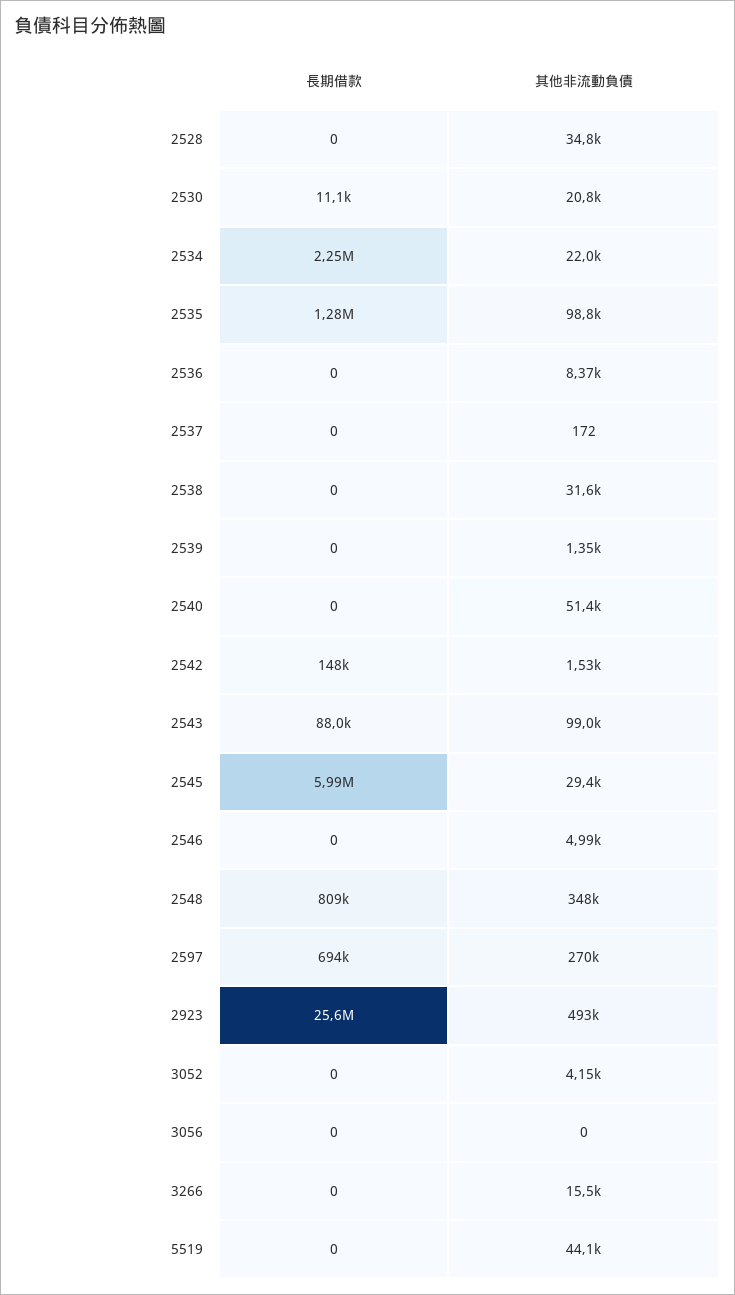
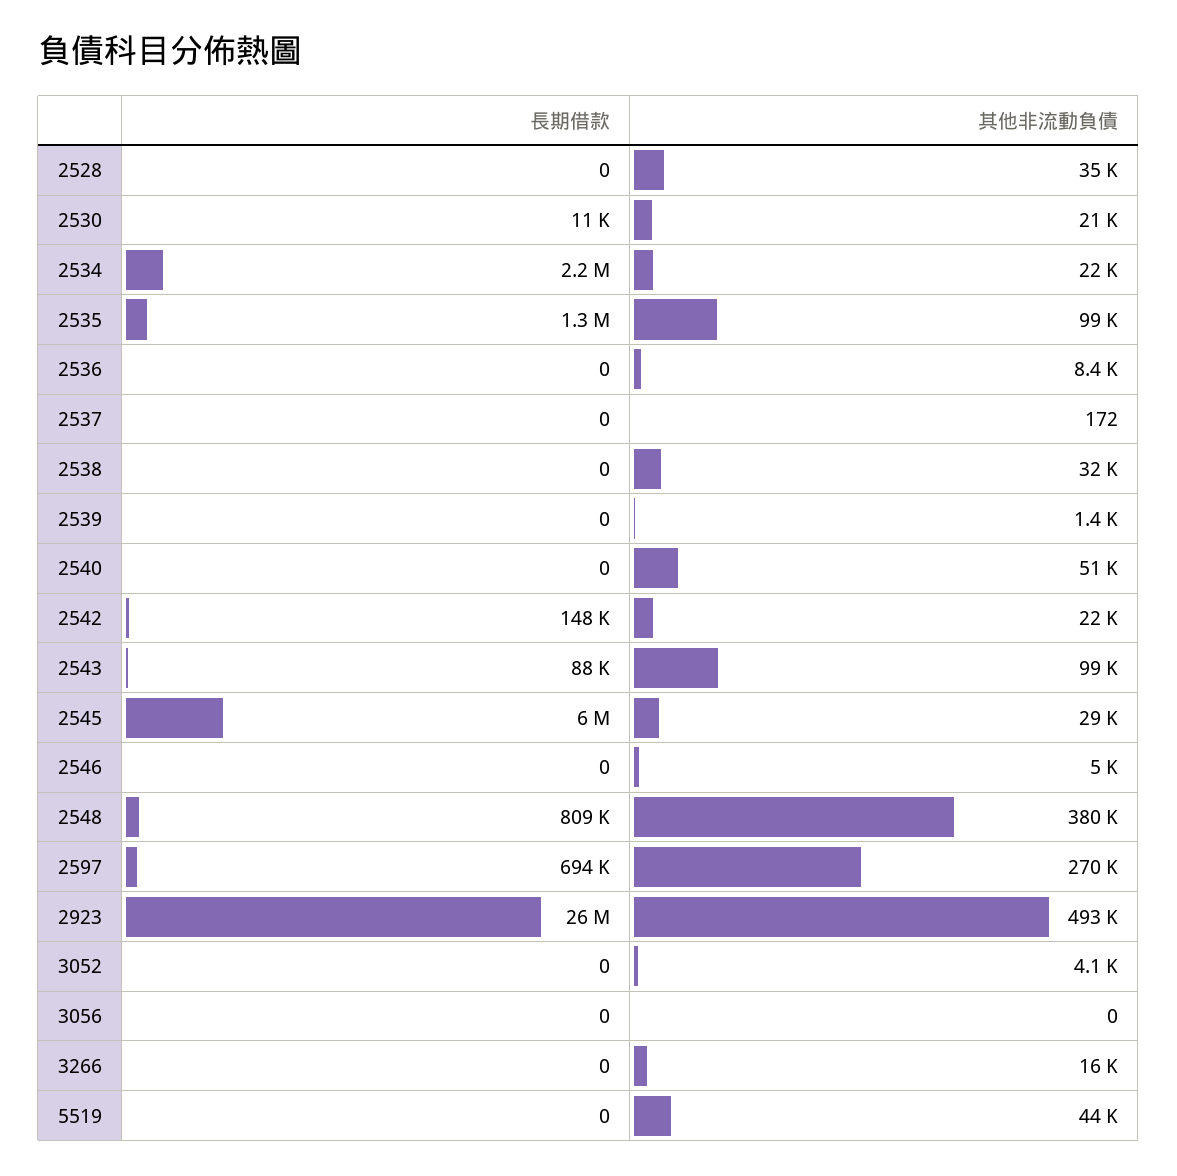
  {
    "長期借款": {
      "2528": 0,
      "2530": 11100,
      "2534": 2250000,
      "2535": 1280000,
      "2536": 0,
      "2537": 0,
      "2538": 0,
      "2539": 0,
      "2540": 0,
      "2542": 148000,
      "2543": 88000,
      "2545": 5990000,
      "2546": 0,
      "2548": 809000,
      "2597": 694000,
      "2923": 25600000,
      "3052": 0,
      "3056": 0,
      "3266": 0,
      "5519": 0
    },
    "其他非流動負債": {
      "2528": 34800,
      "2530": 20800,
      "2534": 22000,
      "2535": 98800,
      "2536": 8370,
      "2537": 172,
      "2538": 31600,
      "2539": 1350,
      "2540": 51400,
-     "2542": 1530,
+     "2542": 22000,
      "2543": 99000,
      "2545": 29400,
      "2546": 4990,
-     "2548": 348000,
+     "2548": 380000,
      "2597": 270000,
      "2923": 493000,
      "3052": 4150,
      "3056": 0,
      "3266": 15500,
      "5519": 44100
    }
  }

